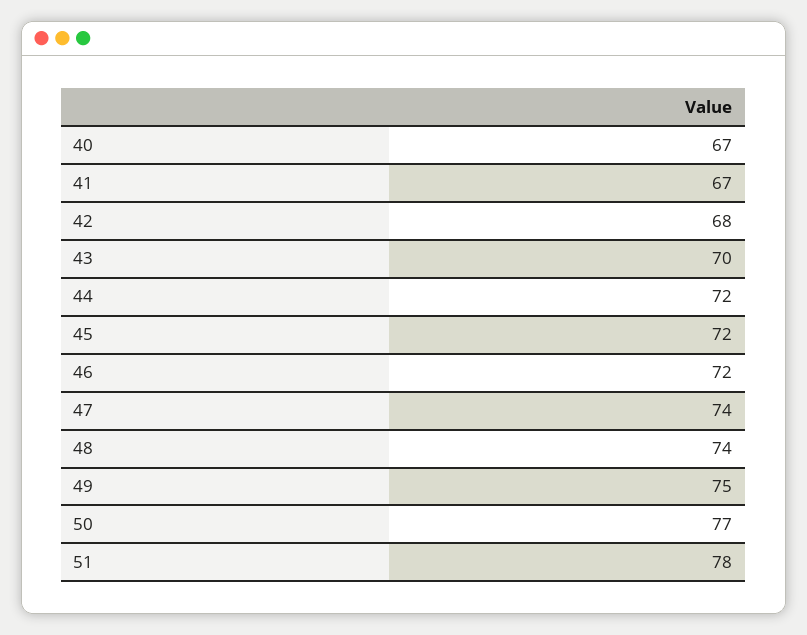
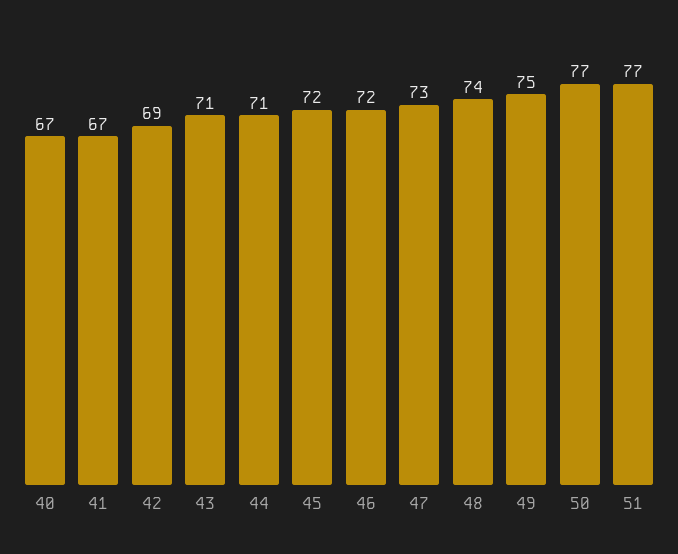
  {
    "40": 67,
    "41": 67,
-   "42": 68,
+   "42": 69,
-   "43": 70,
+   "43": 71,
-   "44": 72,
+   "44": 71,
    "45": 72,
    "46": 72,
-   "47": 74,
+   "47": 73,
    "48": 74,
    "49": 75,
    "50": 77,
-   "51": 78
+   "51": 77
  }

